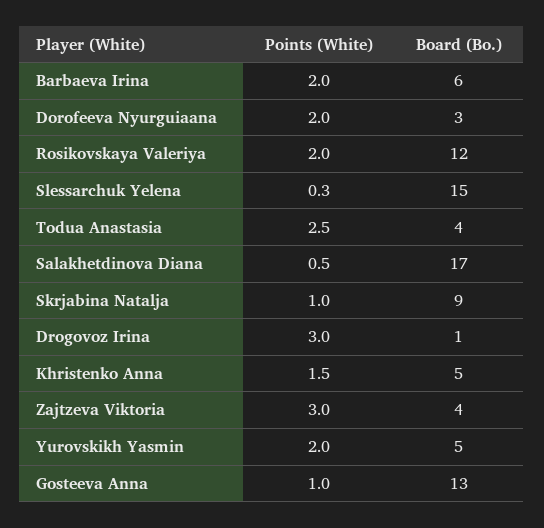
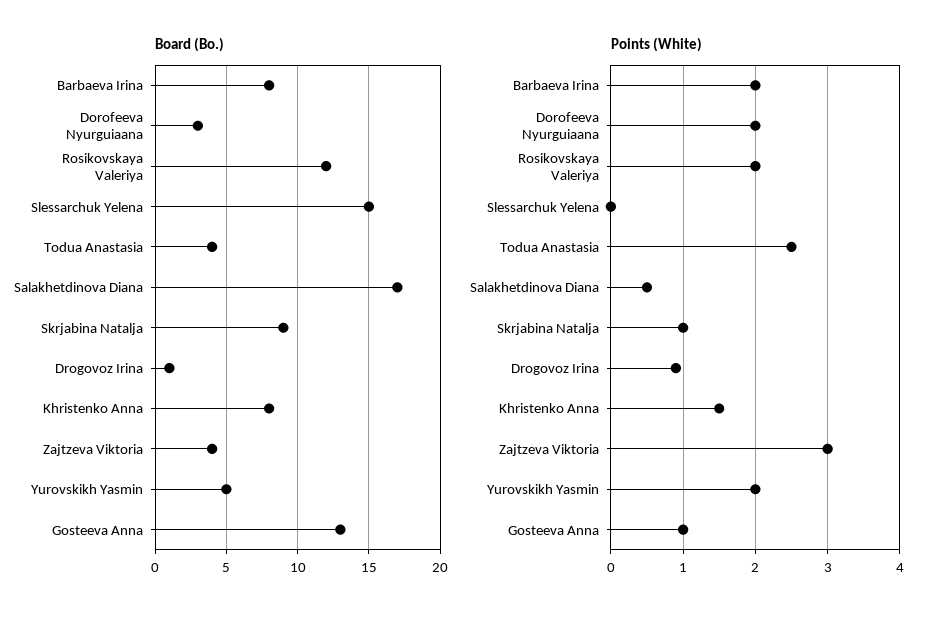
  {
    "Points (White)": {
      "Barbaeva Irina": 2,
      "Dorofeeva Nyurguiaana": 2,
      "Rosikovskaya Valeriya": 2,
-     "Slessarchuk Yelena": 0.3,
+     "Slessarchuk Yelena": 0,
      "Todua Anastasia": 2.5,
      "Salakhetdinova Diana": 0.5,
      "Skrjabina Natalja": 1,
-     "Drogovoz Irina": 3,
+     "Drogovoz Irina": 0.9,
      "Khristenko Anna": 1.5,
      "Zajtzeva Viktoria": 3,
      "Yurovskikh Yasmin": 2,
      "Gosteeva Anna": 1
    },
    "Board (Bo.)": {
-     "Barbaeva Irina": 6,
+     "Barbaeva Irina": 8,
      "Dorofeeva Nyurguiaana": 3,
      "Rosikovskaya Valeriya": 12,
      "Slessarchuk Yelena": 15,
      "Todua Anastasia": 4,
      "Salakhetdinova Diana": 17,
      "Skrjabina Natalja": 9,
      "Drogovoz Irina": 1,
-     "Khristenko Anna": 5,
+     "Khristenko Anna": 8,
      "Zajtzeva Viktoria": 4,
      "Yurovskikh Yasmin": 5,
      "Gosteeva Anna": 13
    }
  }

